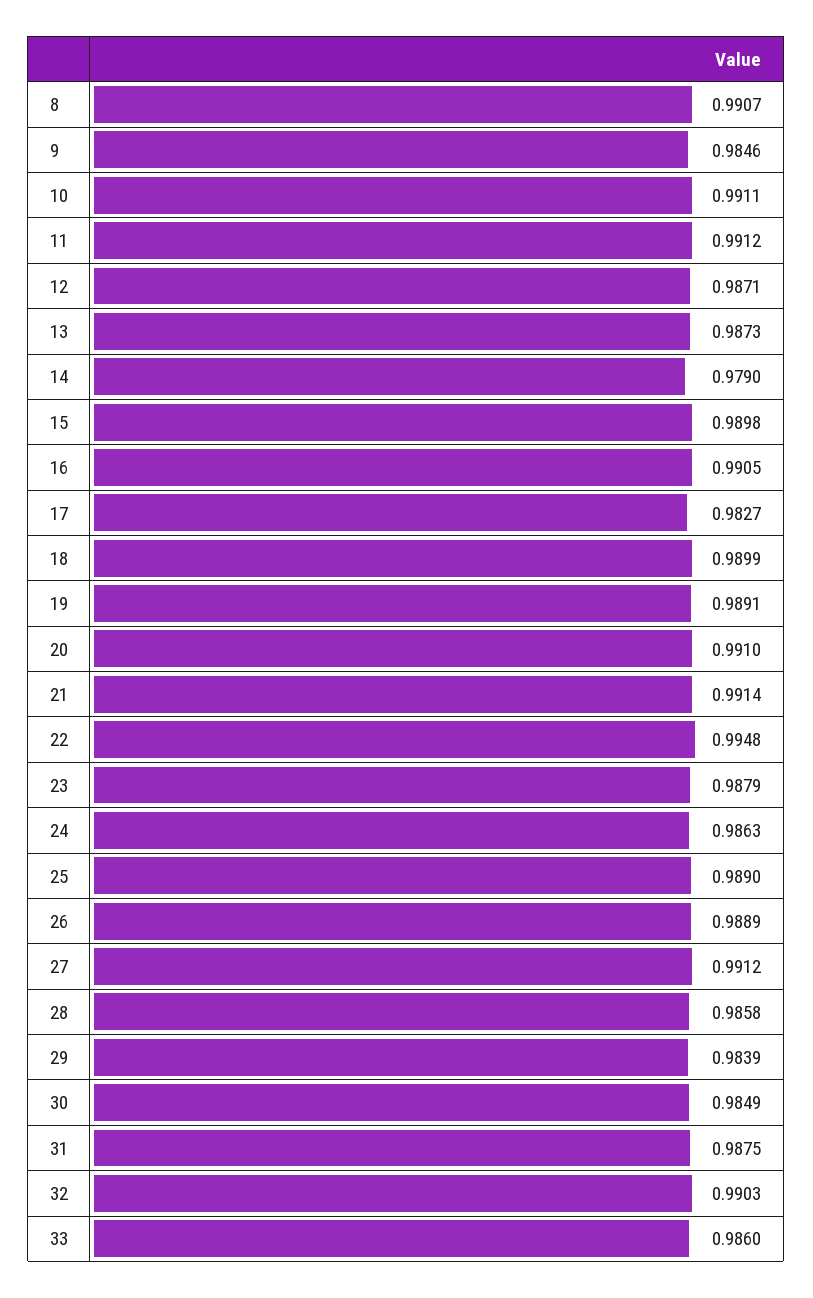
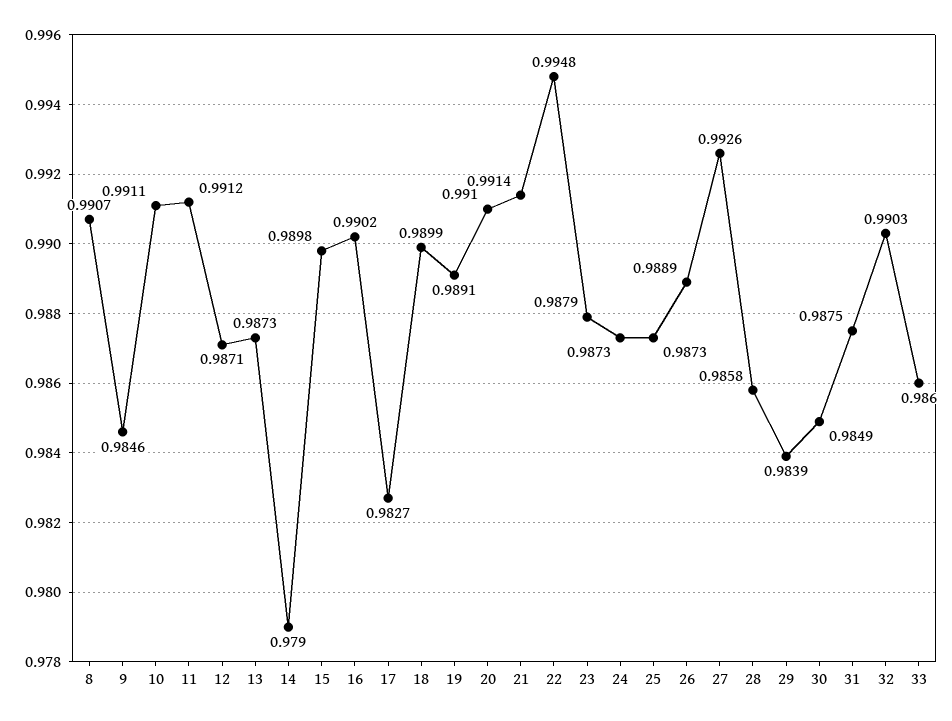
  {
    "8": 0.9907,
    "9": 0.9846,
    "10": 0.9911,
    "11": 0.9912,
    "12": 0.9871,
    "13": 0.9873,
    "14": 0.979,
    "15": 0.9898,
-   "16": 0.9905,
+   "16": 0.9902,
    "17": 0.9827,
    "18": 0.9899,
    "19": 0.9891,
    "20": 0.991,
    "21": 0.9914,
    "22": 0.9948,
    "23": 0.9879,
-   "24": 0.9863,
+   "24": 0.9873,
-   "25": 0.989,
+   "25": 0.9873,
    "26": 0.9889,
-   "27": 0.9912,
+   "27": 0.9926,
    "28": 0.9858,
    "29": 0.9839,
    "30": 0.9849,
    "31": 0.9875,
    "32": 0.9903,
    "33": 0.986
  }

